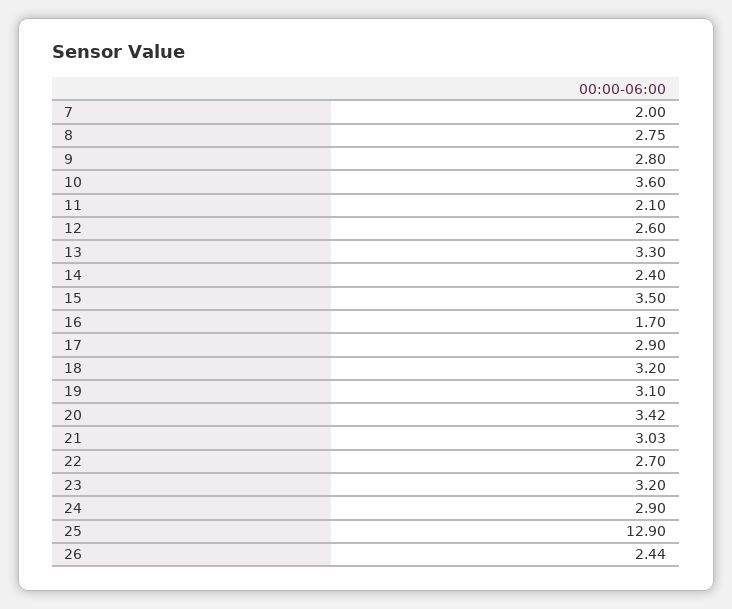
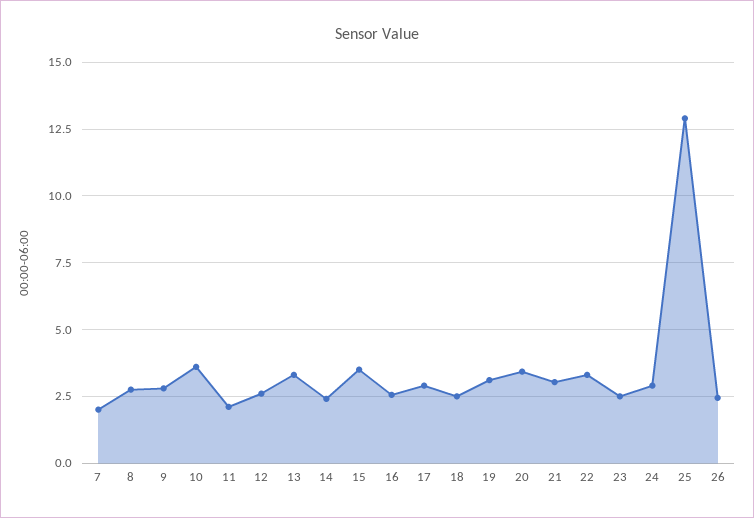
  {
    "7": 2,
    "8": 2.75,
    "9": 2.8,
    "10": 3.6,
    "11": 2.1,
    "12": 2.6,
    "13": 3.3,
    "14": 2.4,
    "15": 3.5,
-   "16": 1.7,
+   "16": 2.5,
    "17": 2.9,
-   "18": 3.2,
+   "18": 2.5,
    "19": 3.1,
    "20": 3.42,
    "21": 3.03,
-   "22": 2.7,
+   "22": 3.25,
-   "23": 3.2,
+   "23": 2.5,
    "24": 2.9,
    "25": 12.9,
    "26": 2.44
  }

